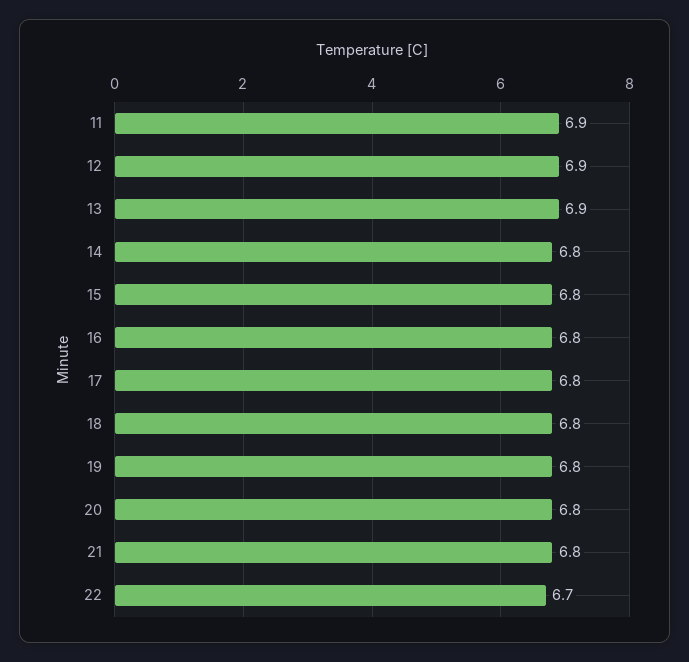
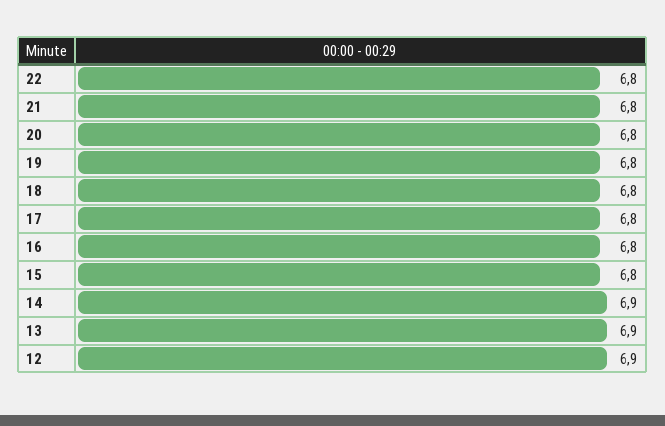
  {
-   "11": 6.9,
    "12": 6.9,
    "13": 6.9,
-   "14": 6.8,
+   "14": 6.9,
    "15": 6.8,
    "16": 6.8,
    "17": 6.8,
    "18": 6.8,
    "19": 6.8,
    "20": 6.8,
    "21": 6.8,
-   "22": 6.7
+   "22": 6.8
  }

